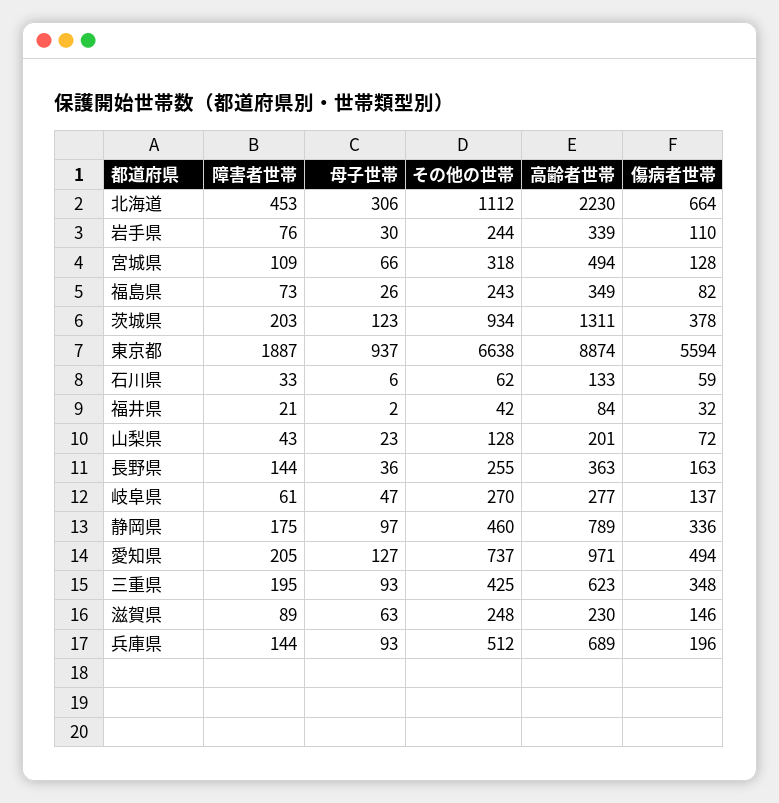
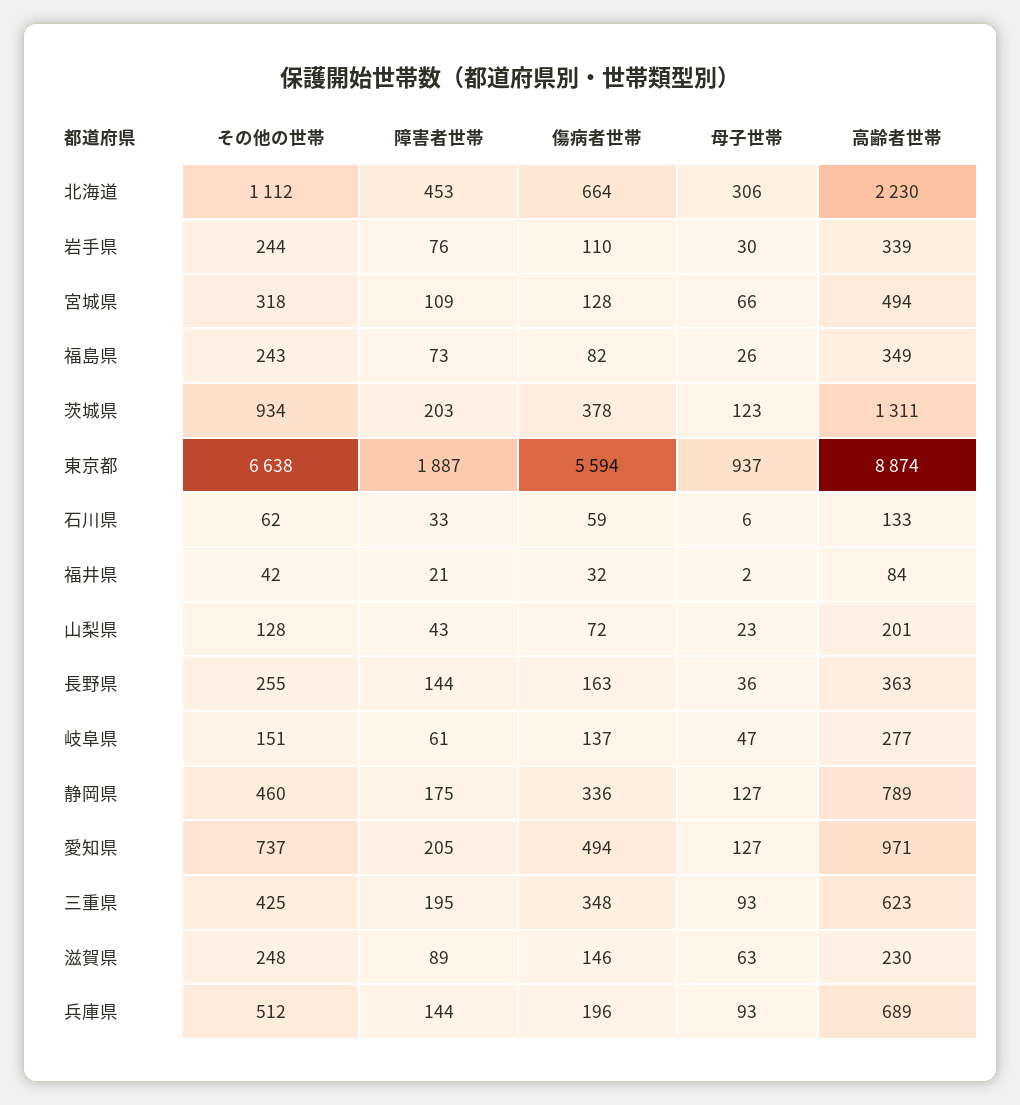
  {
    "障害者世帯": {
      "北海道": 453,
      "岩手県": 76,
      "宮城県": 109,
      "福島県": 73,
      "茨城県": 203,
      "東京都": 1887,
      "石川県": 33,
      "福井県": 21,
      "山梨県": 43,
      "長野県": 144,
      "岐阜県": 61,
      "静岡県": 175,
      "愛知県": 205,
      "三重県": 195,
      "滋賀県": 89,
      "兵庫県": 144
    },
    "母子世帯": {
      "北海道": 306,
      "岩手県": 30,
      "宮城県": 66,
      "福島県": 26,
      "茨城県": 123,
      "東京都": 937,
      "石川県": 6,
      "福井県": 2,
      "山梨県": 23,
      "長野県": 36,
      "岐阜県": 47,
-     "静岡県": 97,
+     "静岡県": 127,
      "愛知県": 127,
      "三重県": 93,
      "滋賀県": 63,
      "兵庫県": 93
    },
    "その他の世帯": {
      "北海道": 1112,
      "岩手県": 244,
      "宮城県": 318,
      "福島県": 243,
      "茨城県": 934,
      "東京都": 6638,
      "石川県": 62,
      "福井県": 42,
      "山梨県": 128,
      "長野県": 255,
-     "岐阜県": 270,
+     "岐阜県": 151,
      "静岡県": 460,
      "愛知県": 737,
      "三重県": 425,
      "滋賀県": 248,
      "兵庫県": 512
    },
    "高齢者世帯": {
      "北海道": 2230,
      "岩手県": 339,
      "宮城県": 494,
      "福島県": 349,
      "茨城県": 1311,
      "東京都": 8874,
      "石川県": 133,
      "福井県": 84,
      "山梨県": 201,
      "長野県": 363,
      "岐阜県": 277,
      "静岡県": 789,
      "愛知県": 971,
      "三重県": 623,
      "滋賀県": 230,
      "兵庫県": 689
    },
    "傷病者世帯": {
      "北海道": 664,
      "岩手県": 110,
      "宮城県": 128,
      "福島県": 82,
      "茨城県": 378,
      "東京都": 5594,
      "石川県": 59,
      "福井県": 32,
      "山梨県": 72,
      "長野県": 163,
      "岐阜県": 137,
      "静岡県": 336,
      "愛知県": 494,
      "三重県": 348,
      "滋賀県": 146,
      "兵庫県": 196
    }
  }

